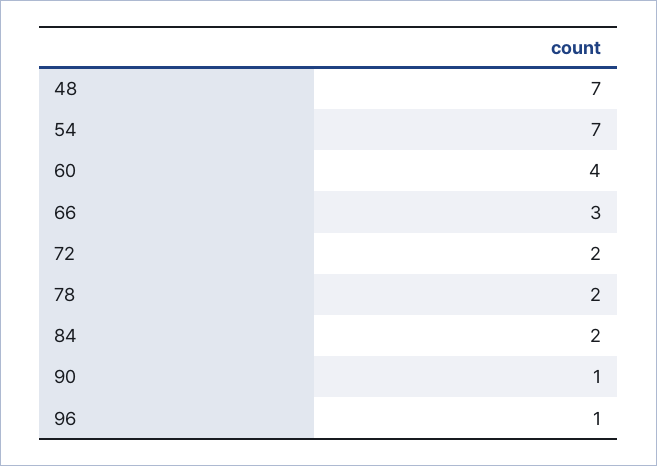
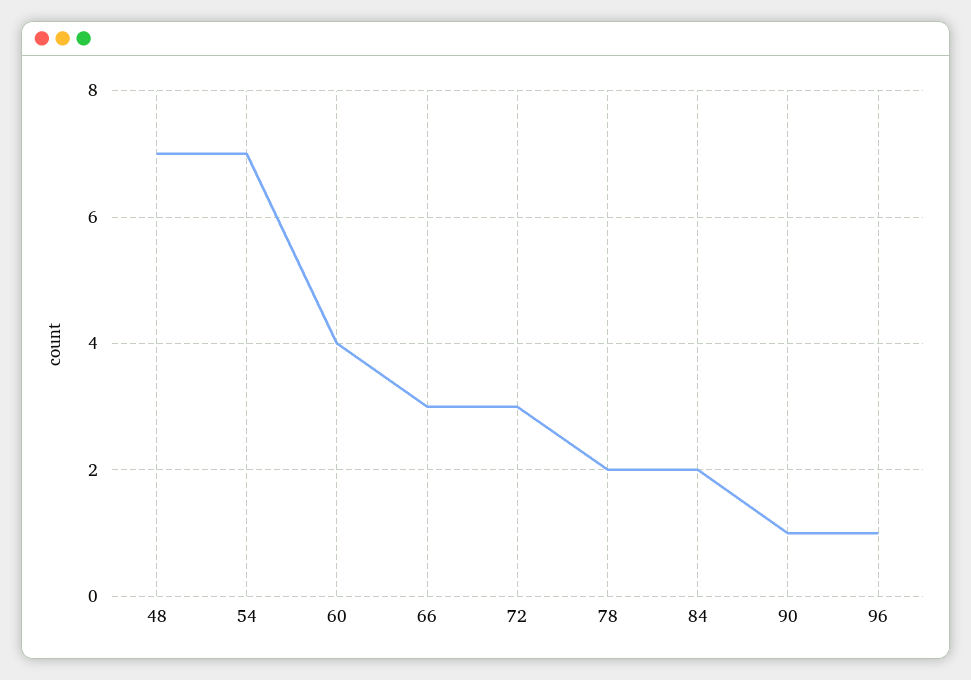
  {
    "48": 7,
    "54": 7,
    "60": 4,
    "66": 3,
-   "72": 2,
+   "72": 3,
    "78": 2,
    "84": 2,
    "90": 1,
    "96": 1
  }

